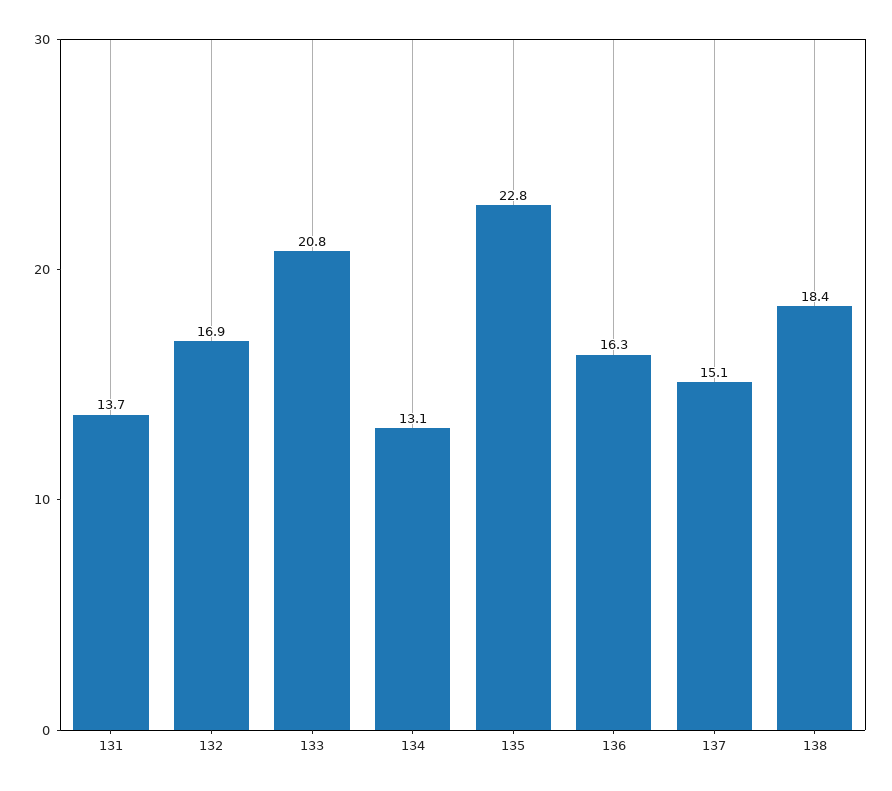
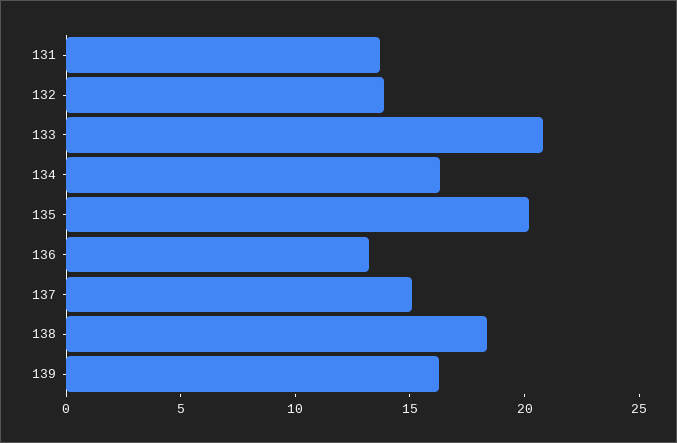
  {
    "131": 13.7,
-   "132": 16.9,
+   "132": 14,
    "133": 20.8,
-   "134": 13.1,
+   "134": 16,
-   "135": 22.8,
+   "135": 20,
-   "136": 16.3,
+   "136": 13,
    "137": 15.1,
-   "138": 18.4
+   "138": 18.4,
+   "139": 16
  }

